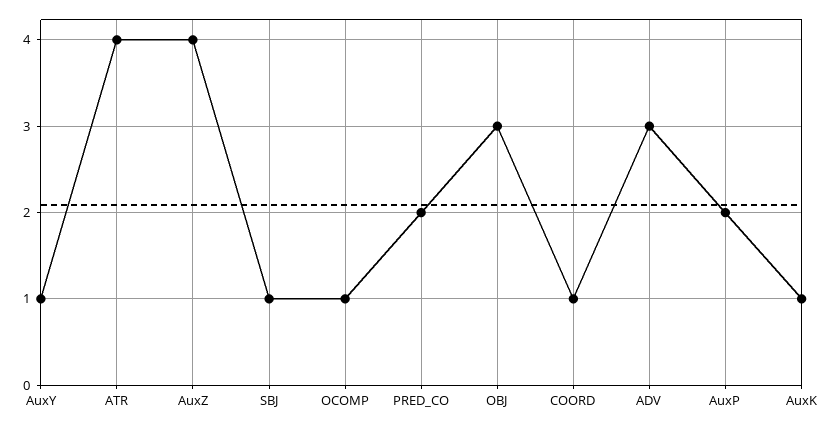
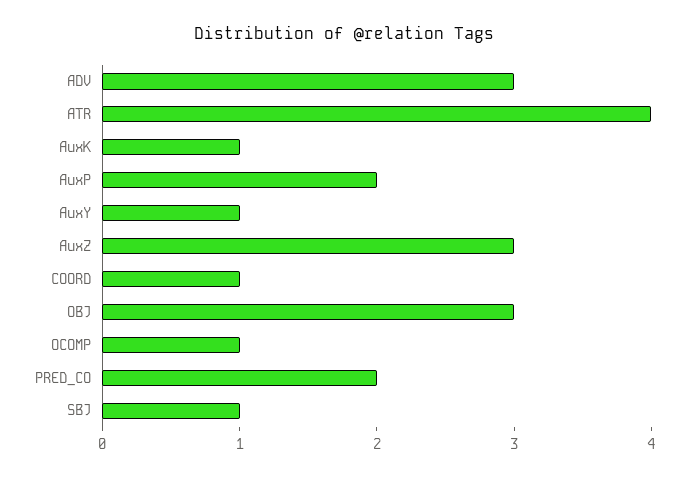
  {
    "AuxY": 1,
    "ATR": 4,
-   "AuxZ": 4,
+   "AuxZ": 3,
    "SBJ": 1,
    "OCOMP": 1,
    "PRED_CO": 2,
    "OBJ": 3,
    "COORD": 1,
    "ADV": 3,
    "AuxP": 2,
    "AuxK": 1
  }

